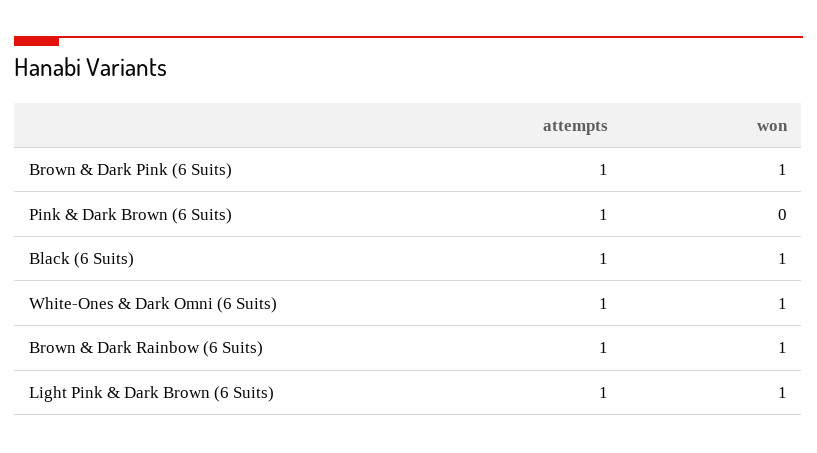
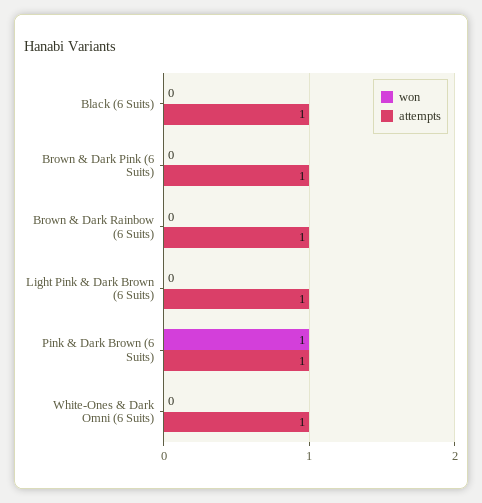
  {
    "attempts": {
      "Brown & Dark Pink (6 Suits)": 1,
      "Pink & Dark Brown (6 Suits)": 1,
      "Black (6 Suits)": 1,
      "White-Ones & Dark Omni (6 Suits)": 1,
      "Brown & Dark Rainbow (6 Suits)": 1,
      "Light Pink & Dark Brown (6 Suits)": 1
    },
    "won": {
-     "Brown & Dark Pink (6 Suits)": 1,
+     "Brown & Dark Pink (6 Suits)": 0,
-     "Pink & Dark Brown (6 Suits)": 0,
+     "Pink & Dark Brown (6 Suits)": 1,
-     "Black (6 Suits)": 1,
+     "Black (6 Suits)": 0,
-     "White-Ones & Dark Omni (6 Suits)": 1,
+     "White-Ones & Dark Omni (6 Suits)": 0,
-     "Brown & Dark Rainbow (6 Suits)": 1,
+     "Brown & Dark Rainbow (6 Suits)": 0,
-     "Light Pink & Dark Brown (6 Suits)": 1
+     "Light Pink & Dark Brown (6 Suits)": 0
    }
  }

